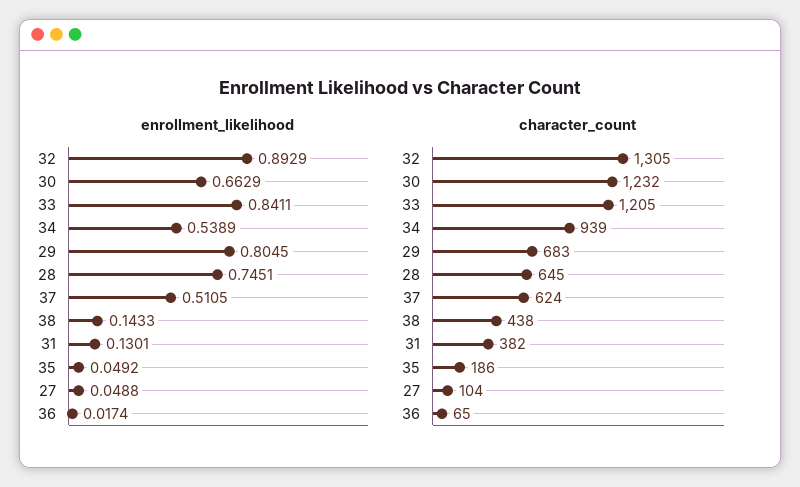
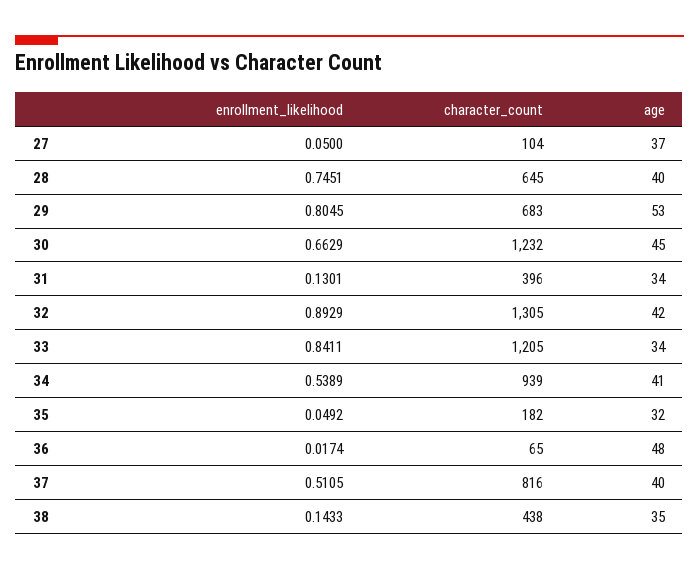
  {
    "enrollment_likelihood": {
      "32": 0.8929,
      "30": 0.6629,
      "33": 0.8411,
      "34": 0.5389,
      "29": 0.8045,
      "28": 0.7451,
      "37": 0.5105,
      "38": 0.1433,
      "31": 0.1301,
      "35": 0.0492,
-     "27": 0.0488,
+     "27": 0.05,
      "36": 0.0174
    },
    "character_count": {
      "32": 1305,
      "30": 1232,
      "33": 1205,
      "34": 939,
      "29": 683,
      "28": 645,
-     "37": 624,
+     "37": 816,
      "38": 438,
-     "31": 382,
+     "31": 396,
-     "35": 186,
+     "35": 182,
      "27": 104,
      "36": 65
-   }
+   },
+   "age": {
+     "27": 37,
+     "28": 40,
+     "29": 53,
+     "30": 45,
+     "31": 34,
+     "32": 42,
+     "33": 34,
+     "34": 41,
+     "35": 32,
+     "36": 48,
+     "37": 40,
+     "38": 35
+   }
  }

